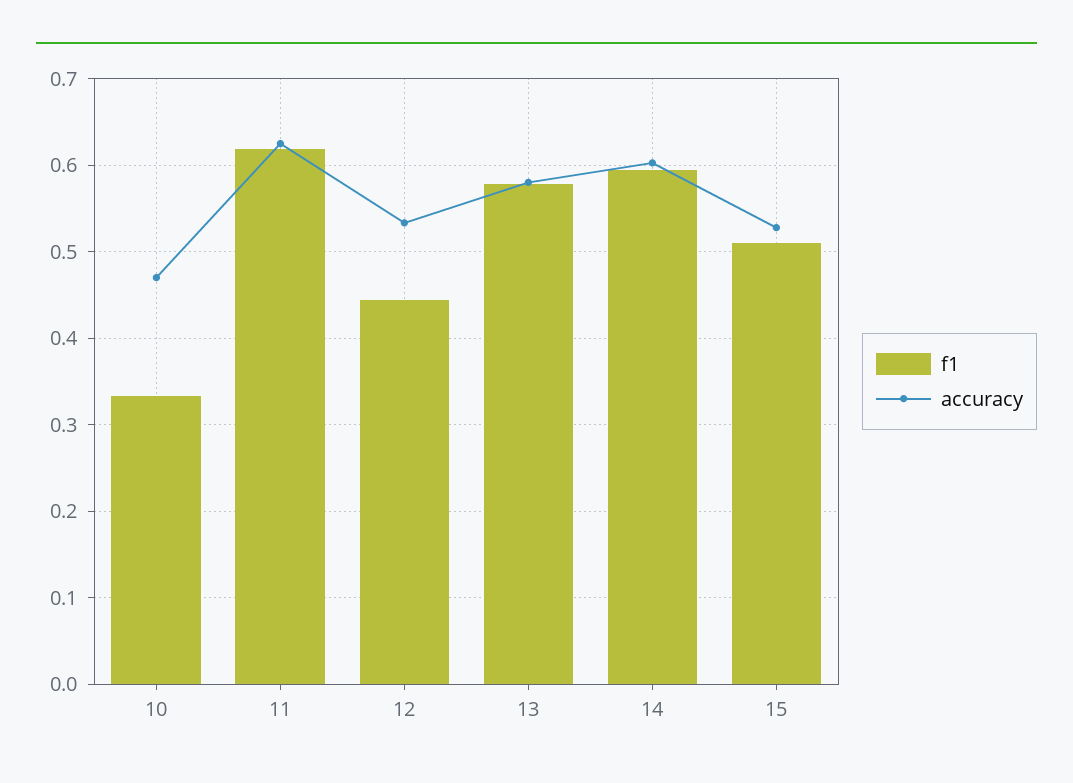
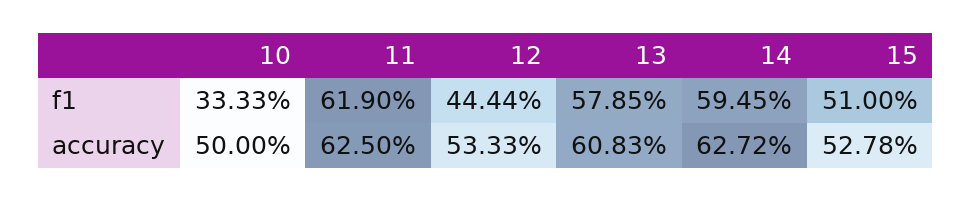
  {
    "f1": {
      "10": 0.3333,
      "11": 0.619,
      "12": 0.4444,
      "13": 0.5785,
      "14": 0.5945,
      "15": 0.51
    },
    "accuracy": {
-     "10": 0.47,
+     "10": 0.5,
      "11": 0.625,
      "12": 0.5333,
-     "13": 0.58,
+     "13": 0.6083,
-     "14": 0.6,
+     "14": 0.6272,
      "15": 0.5278
    }
  }

